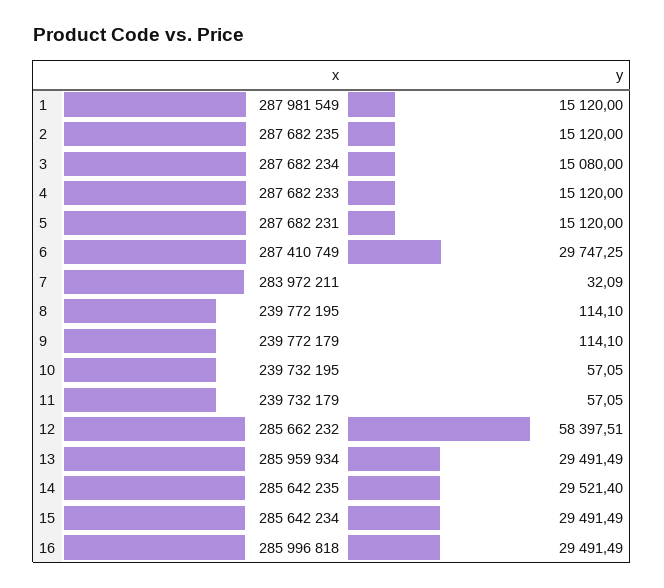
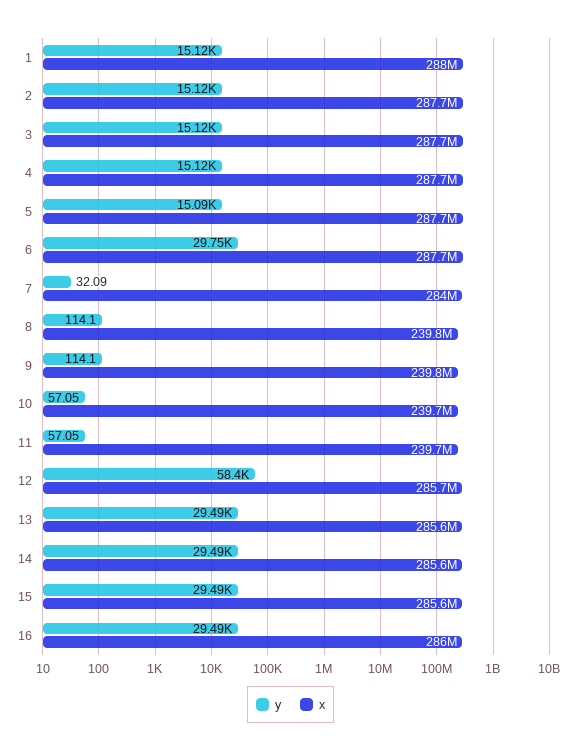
  {
    "x": {
      "1": 287981549,
      "2": 287682235,
      "3": 287682234,
      "4": 287682233,
      "5": 287682231,
-     "6": 287410749,
+     "6": 287700000,
      "7": 283972211,
      "8": 239772195,
      "9": 239772179,
      "10": 239732195,
      "11": 239732179,
      "12": 285662232,
-     "13": 285959934,
+     "13": 285600000,
      "14": 285642235,
      "15": 285642234,
      "16": 285996818
    },
    "y": {
      "1": 15120,
      "2": 15120,
-     "3": 15080,
+     "3": 15120,
      "4": 15120,
-     "5": 15120,
+     "5": 15090,
      "6": 29747.25,
      "7": 32.09,
      "8": 114.1,
      "9": 114.1,
      "10": 57.05,
      "11": 57.05,
      "12": 58397.51,
      "13": 29491.49,
-     "14": 29521.4,
+     "14": 29490,
      "15": 29491.49,
      "16": 29491.49
    }
  }

